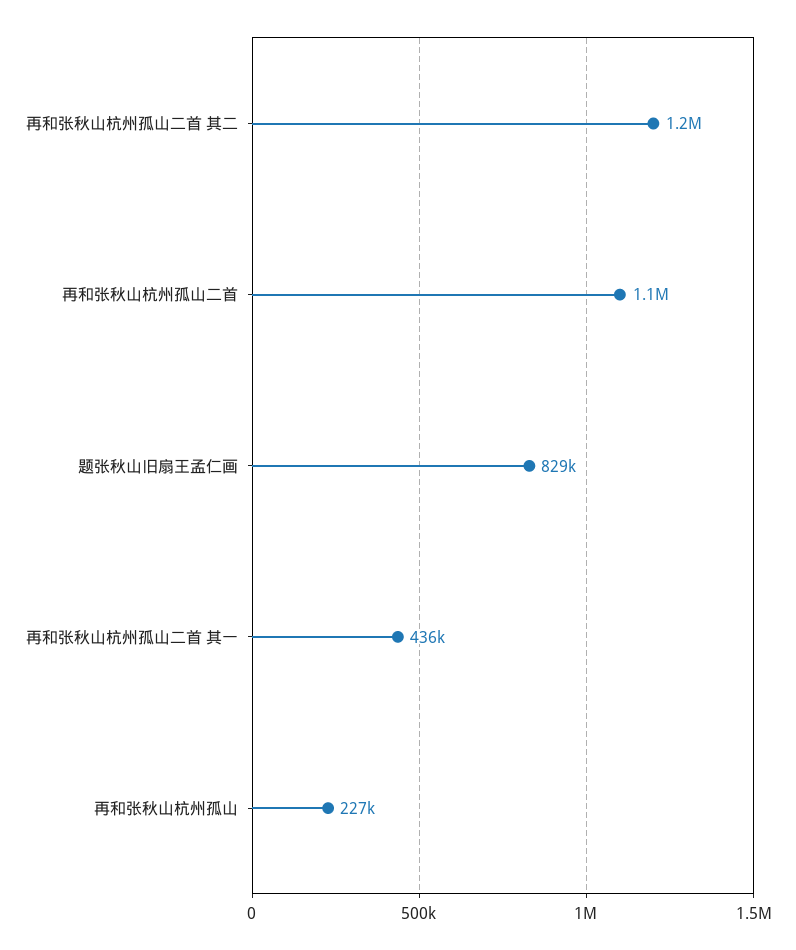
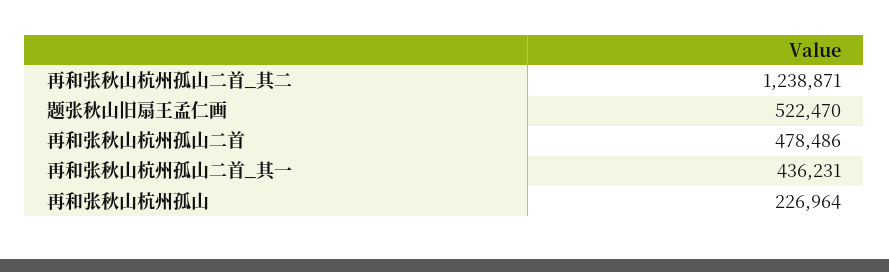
  {
    "再和张秋山杭州孤山二首 其二": 1238871,
-   "再和张秋山杭州孤山二首": 1100000,
+   "再和张秋山杭州孤山二首": 478486,
-   "题张秋山旧扇王孟仁画": 829000,
+   "题张秋山旧扇王孟仁画": 522470,
    "再和张秋山杭州孤山二首 其一": 436231,
    "再和张秋山杭州孤山": 226964
  }

